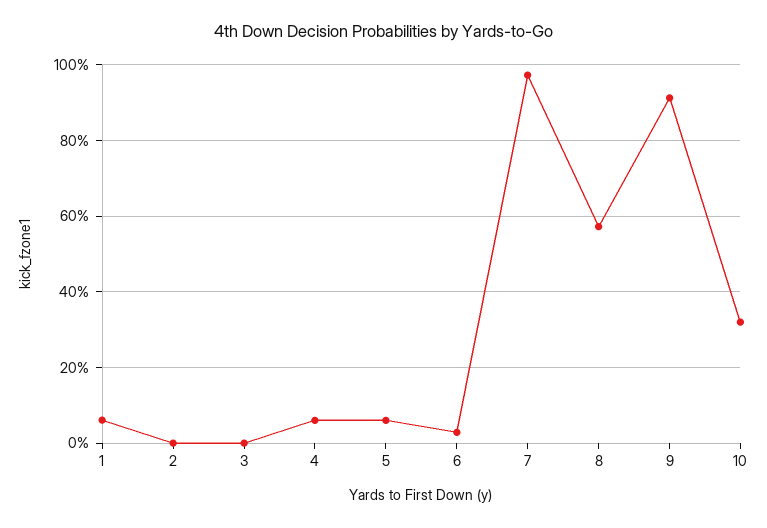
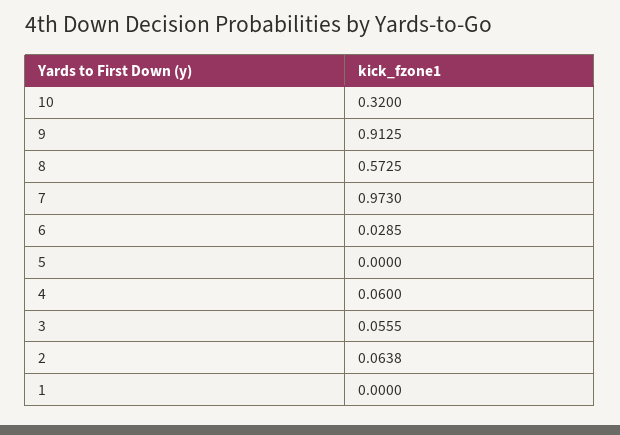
  {
-   "1": 0.06,
+   "1": 0,
-   "2": 0,
+   "2": 0.0638,
-   "3": 0,
+   "3": 0.0555,
    "4": 0.06,
-   "5": 0.06,
+   "5": 0,
    "6": 0.0285,
    "7": 0.973,
    "8": 0.5725,
    "9": 0.9125,
    "10": 0.32
  }

